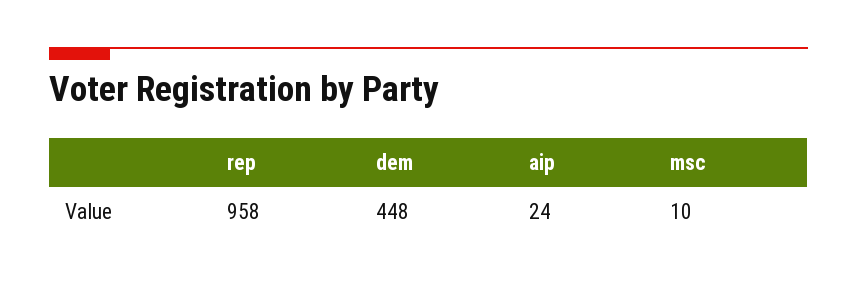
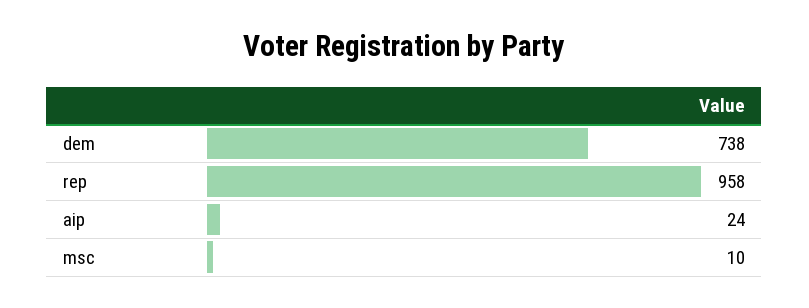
  {
    "rep": 958,
-   "dem": 448,
+   "dem": 738,
    "aip": 24,
    "msc": 10
  }

